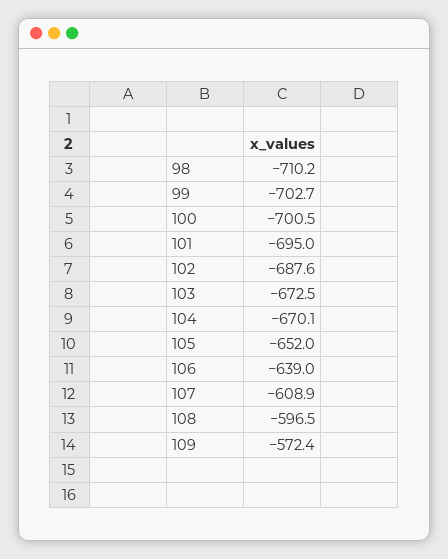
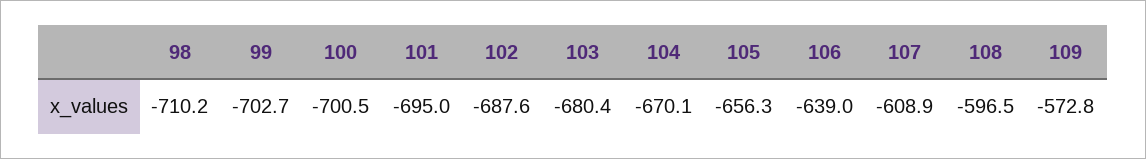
  {
    "98": -710.2,
    "99": -702.7,
    "100": -700.5,
    "101": -695,
    "102": -687.6,
-   "103": -672.5,
+   "103": -680.4,
    "104": -670.1,
-   "105": -652,
+   "105": -656.3,
    "106": -639,
    "107": -608.9,
    "108": -596.5,
-   "109": -572.4
+   "109": -572.8
  }

